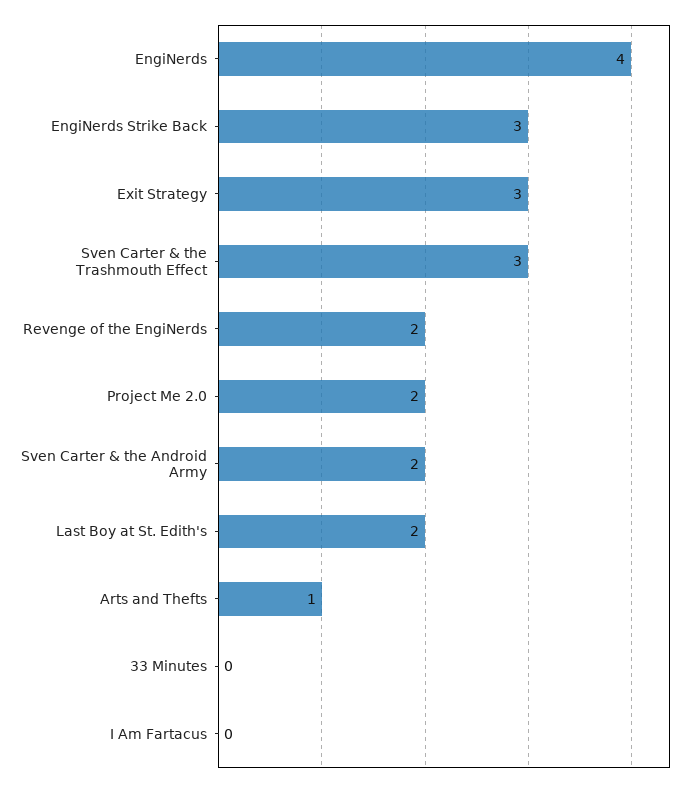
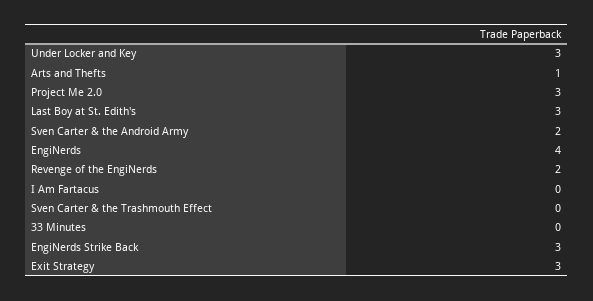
  {
    "EngiNerds": 4,
    "EngiNerds Strike Back": 3,
    "Exit Strategy": 3,
-   "Sven Carter & the Trashmouth Effect": 3,
+   "Sven Carter & the Trashmouth Effect": 0,
    "Revenge of the EngiNerds": 2,
-   "Project Me 2.0": 2,
+   "Project Me 2.0": 3,
    "Sven Carter & the Android Army": 2,
-   "Last Boy at St. Edith's": 2,
+   "Last Boy at St. Edith's": 3,
    "Arts and Thefts": 1,
    "33 Minutes": 0,
-   "I Am Fartacus": 0
+   "I Am Fartacus": 0,
+   "Under Locker and Key": 3
  }

